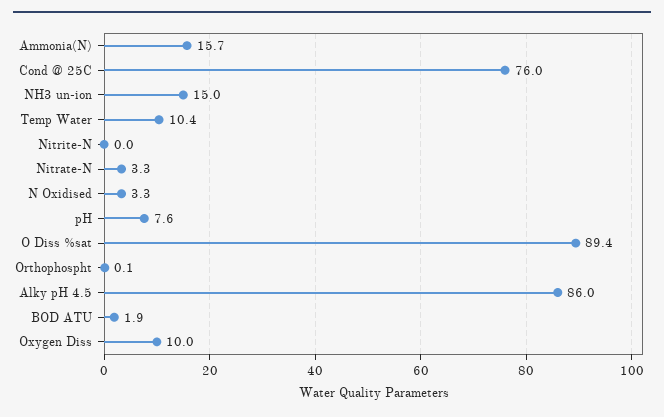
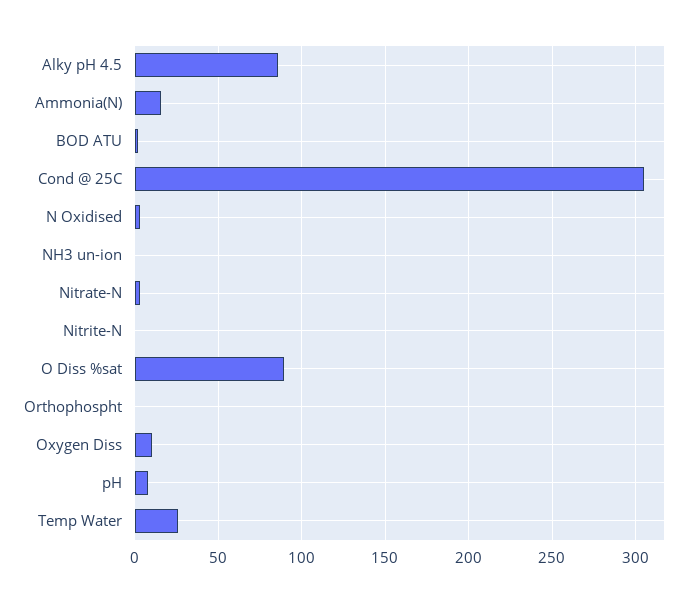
  {
    "Ammonia(N)": 15.7,
-   "Cond @ 25C": 76,
+   "Cond @ 25C": 305,
-   "NH3 un-ion": 15,
+   "NH3 un-ion": 0,
-   "Temp Water": 10.4,
+   "Temp Water": 25,
    "Nitrite-N": 0,
    "Nitrate-N": 3.3,
    "N Oxidised": 3.3,
    "pH": 7.6,
    "O Diss %sat": 89.4,
    "Orthophospht": 0.1,
    "Alky pH 4.5": 86,
    "BOD ATU": 1.9,
    "Oxygen Diss": 10
  }

